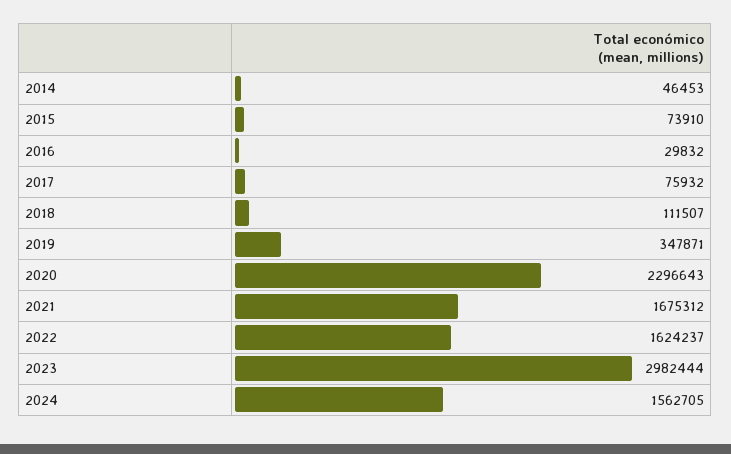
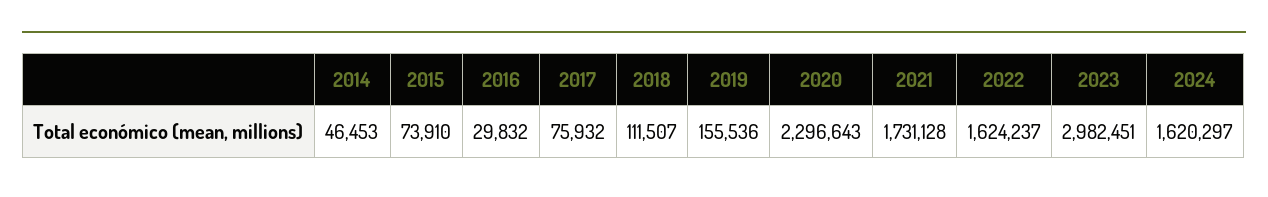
  {
    "2014": 46453,
    "2015": 73910,
    "2016": 29832,
    "2017": 75932,
    "2018": 111507,
-   "2019": 347871,
+   "2019": 155536,
    "2020": 2296643,
-   "2021": 1675312,
+   "2021": 1731128,
    "2022": 1624237,
-   "2023": 2982444,
+   "2023": 2982451,
-   "2024": 1562705
+   "2024": 1620297
  }

